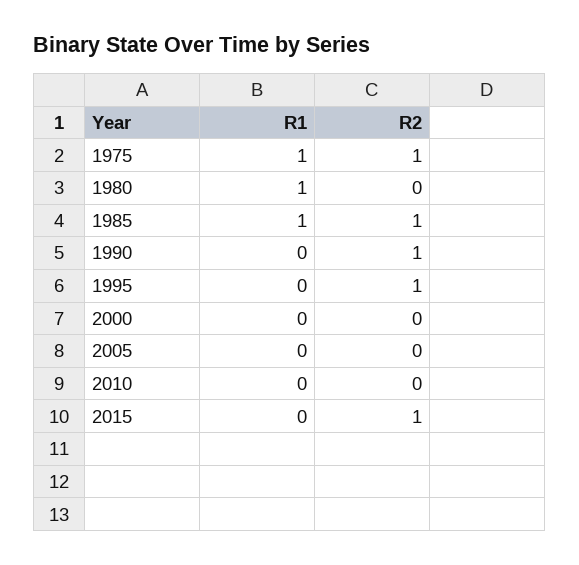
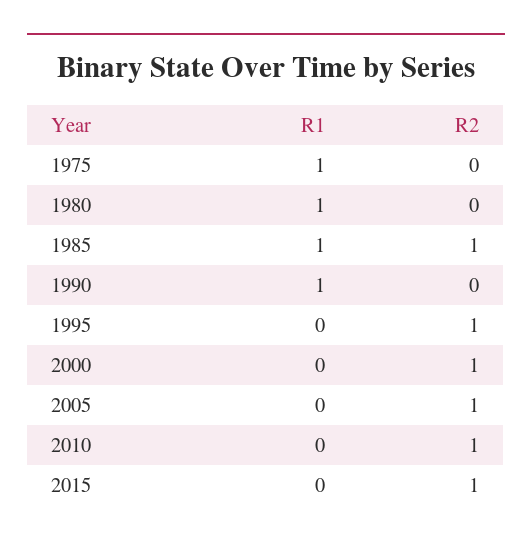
  {
    "R1": {
      "1975": 1,
      "1980": 1,
      "1985": 1,
-     "1990": 0,
+     "1990": 1,
      "1995": 0,
      "2000": 0,
      "2005": 0,
      "2010": 0,
      "2015": 0
    },
    "R2": {
-     "1975": 1,
+     "1975": 0,
      "1980": 0,
      "1985": 1,
-     "1990": 1,
+     "1990": 0,
      "1995": 1,
-     "2000": 0,
+     "2000": 1,
-     "2005": 0,
+     "2005": 1,
-     "2010": 0,
+     "2010": 1,
      "2015": 1
    }
  }

